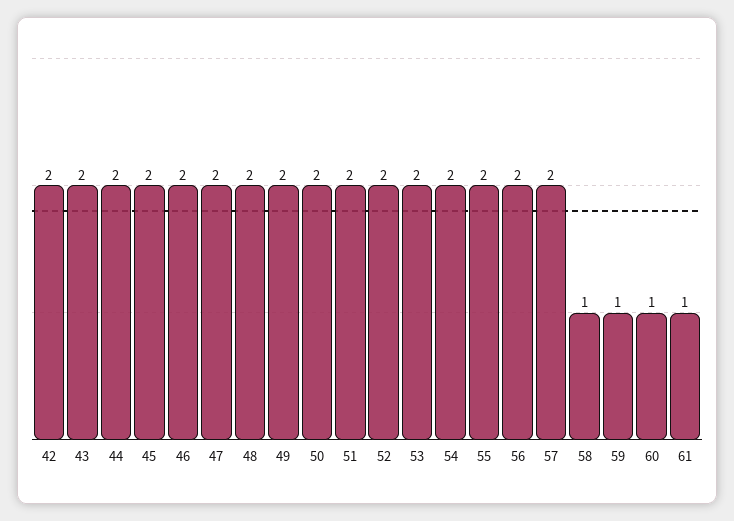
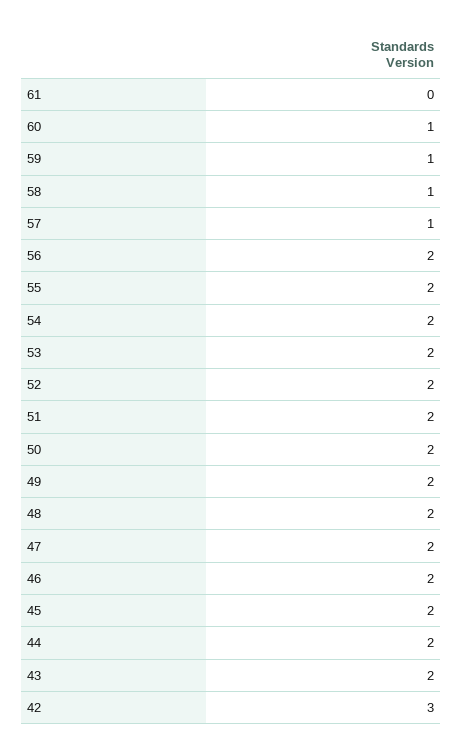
  {
-   "42": 2,
+   "42": 3,
    "43": 2,
    "44": 2,
    "45": 2,
    "46": 2,
    "47": 2,
    "48": 2,
    "49": 2,
    "50": 2,
    "51": 2,
    "52": 2,
    "53": 2,
    "54": 2,
    "55": 2,
    "56": 2,
-   "57": 2,
+   "57": 1,
    "58": 1,
    "59": 1,
    "60": 1,
-   "61": 1
+   "61": 0
  }

